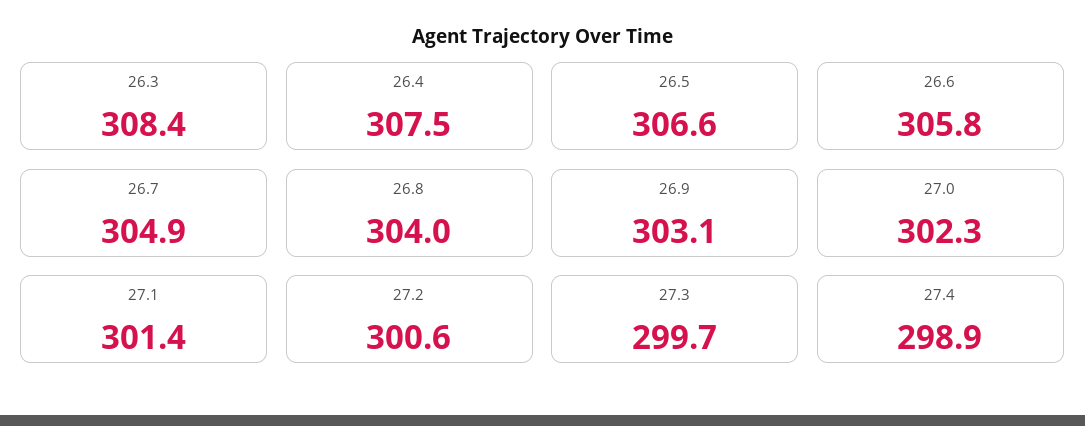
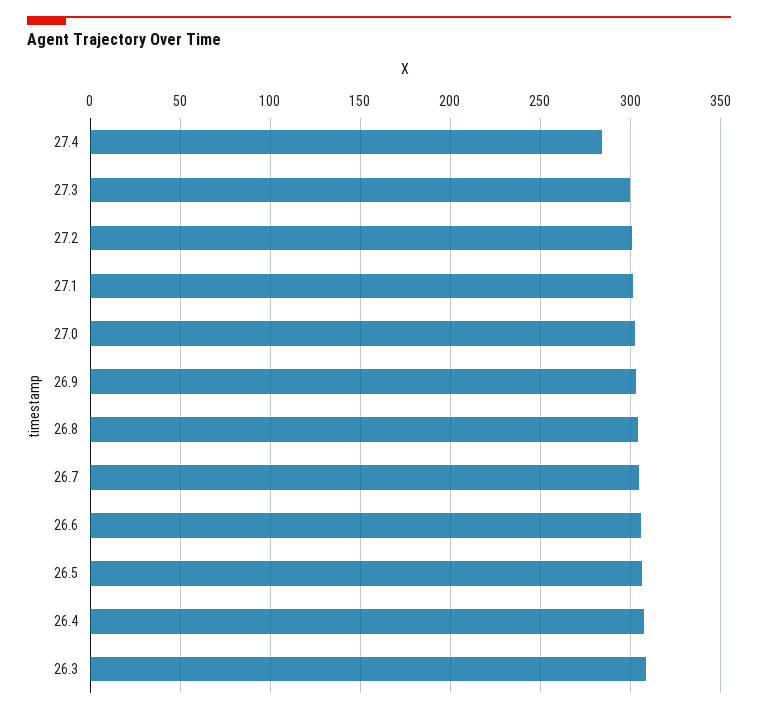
  {
    "26.3": 308.4,
    "26.4": 307.5,
    "26.5": 306.6,
    "26.6": 305.8,
    "26.7": 304.9,
    "26.8": 304,
    "26.9": 303.1,
    "27.0": 302.3,
    "27.1": 301.4,
    "27.2": 300.6,
    "27.3": 299.7,
-   "27.4": 298.9
+   "27.4": 285
  }

